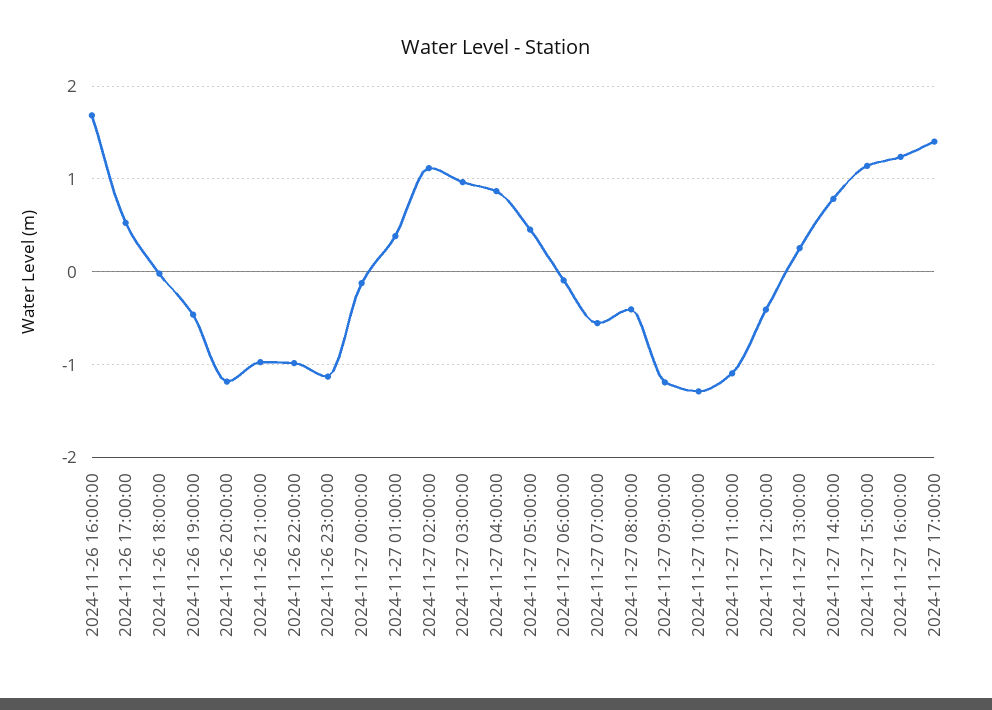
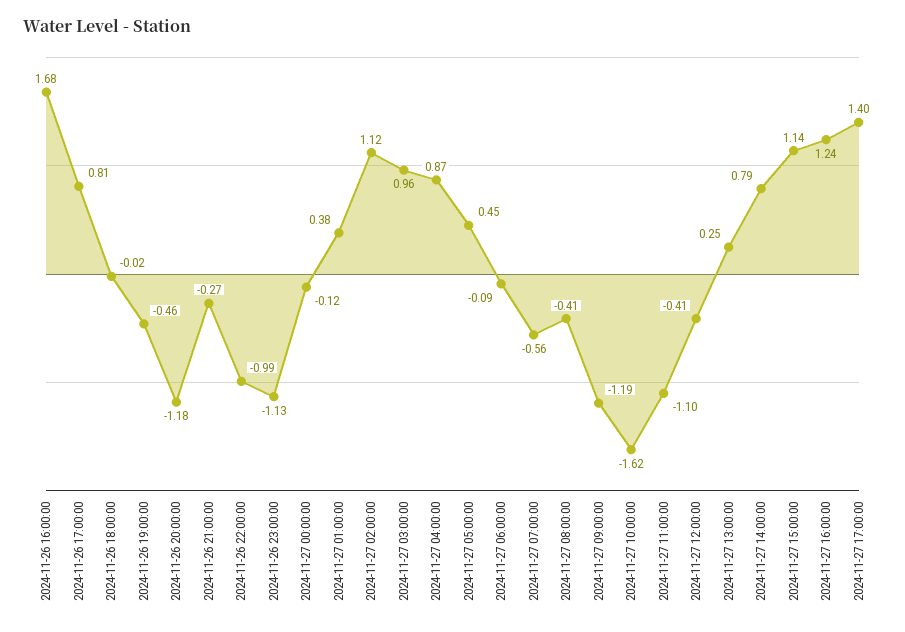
  {
    "2024-11-26 16:00:00": 1.68,
-   "2024-11-26 17:00:00": 0.5,
+   "2024-11-26 17:00:00": 0.81,
    "2024-11-26 18:00:00": -0.02,
    "2024-11-26 19:00:00": -0.46,
    "2024-11-26 20:00:00": -1.18,
-   "2024-11-26 21:00:00": -1,
+   "2024-11-26 21:00:00": -0.27,
    "2024-11-26 22:00:00": -0.99,
    "2024-11-26 23:00:00": -1.13,
    "2024-11-27 00:00:00": -0.12,
    "2024-11-27 01:00:00": 0.38,
    "2024-11-27 02:00:00": 1.12,
    "2024-11-27 03:00:00": 0.96,
    "2024-11-27 04:00:00": 0.87,
    "2024-11-27 05:00:00": 0.45,
    "2024-11-27 06:00:00": -0.09,
    "2024-11-27 07:00:00": -0.56,
    "2024-11-27 08:00:00": -0.41,
    "2024-11-27 09:00:00": -1.19,
-   "2024-11-27 10:00:00": -1.3,
+   "2024-11-27 10:00:00": -1.62,
    "2024-11-27 11:00:00": -1.1,
    "2024-11-27 12:00:00": -0.41,
    "2024-11-27 13:00:00": 0.25,
    "2024-11-27 14:00:00": 0.79,
    "2024-11-27 15:00:00": 1.14,
    "2024-11-27 16:00:00": 1.24,
    "2024-11-27 17:00:00": 1.4
  }

